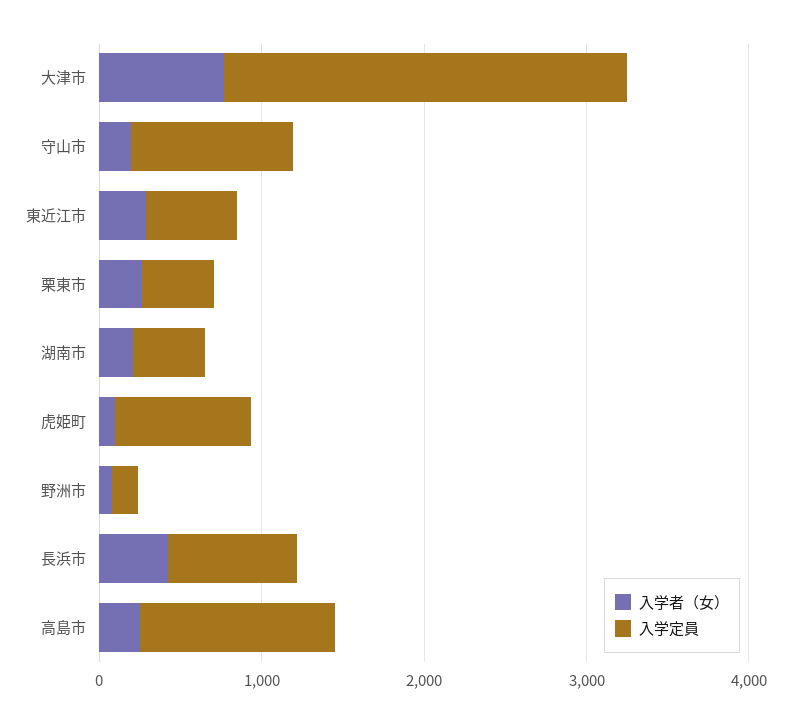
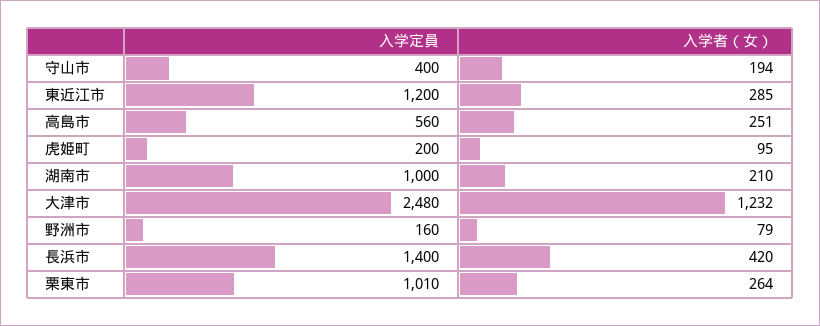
  {
    "入学者（女）": {
-     "大津市": 800,
+     "大津市": 1232,
      "守山市": 194,
      "東近江市": 285,
      "栗東市": 264,
      "湖南市": 210,
      "虎姫町": 95,
      "野洲市": 79,
      "長浜市": 420,
      "高島市": 251
    },
    "入学定員": {
      "大津市": 2480,
-     "守山市": 1000,
+     "守山市": 400,
-     "東近江市": 600,
+     "東近江市": 1200,
-     "栗東市": 400,
+     "栗東市": 1010,
-     "湖南市": 400,
+     "湖南市": 1000,
-     "虎姫町": 800,
+     "虎姫町": 200,
      "野洲市": 160,
-     "長浜市": 800,
+     "長浜市": 1400,
-     "高島市": 1200
+     "高島市": 560
    }
  }

